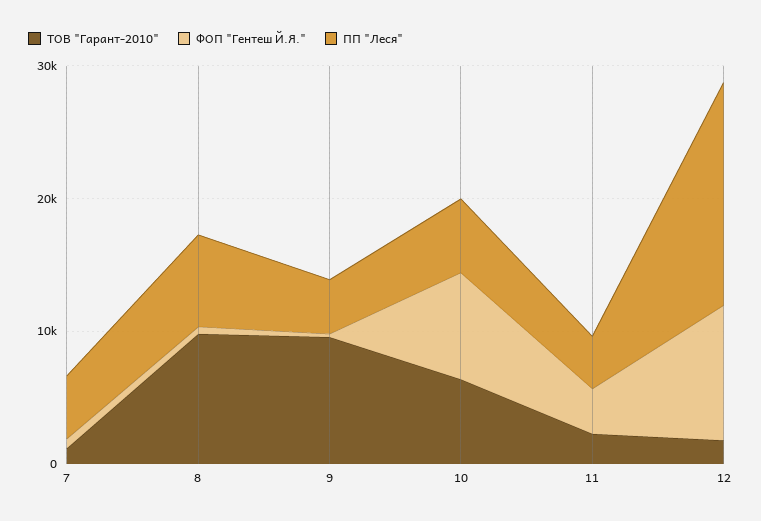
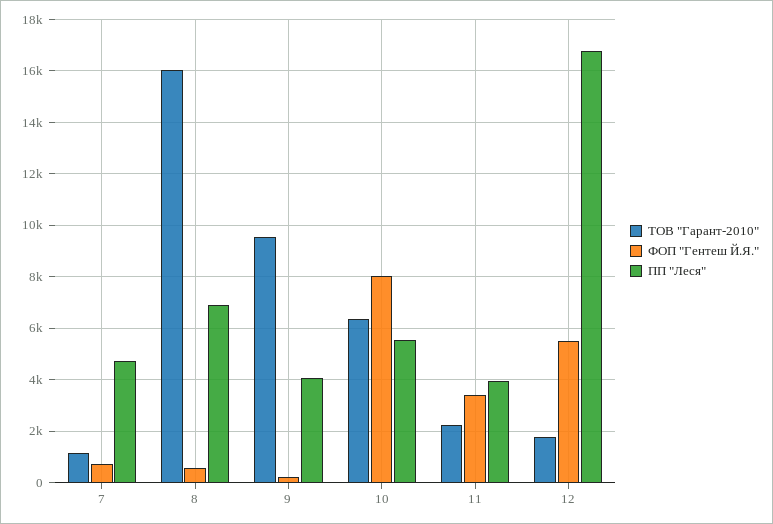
  {
    "ТОВ \"Гарант-2010\"": {
      "7": 1250,
-     "8": 10000,
+     "8": 16000,
      "9": 9500,
      "10": 6250,
      "11": 2250,
      "12": 1750
    },
    "ФОП \"Гентеш Й.Я.\"": {
      "7": 750,
      "8": 500,
      "9": 250,
      "10": 8000,
      "11": 3500,
-     "12": 10000
+     "12": 5500
    },
    "ПП \"Леся\"": {
      "7": 4750,
      "8": 7000,
      "9": 4000,
      "10": 5500,
      "11": 4000,
      "12": 16750
    }
  }

